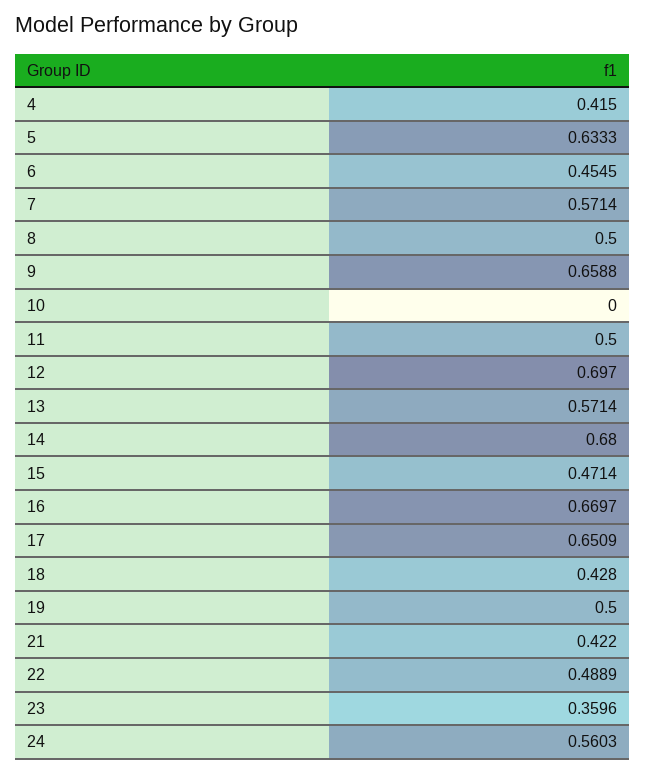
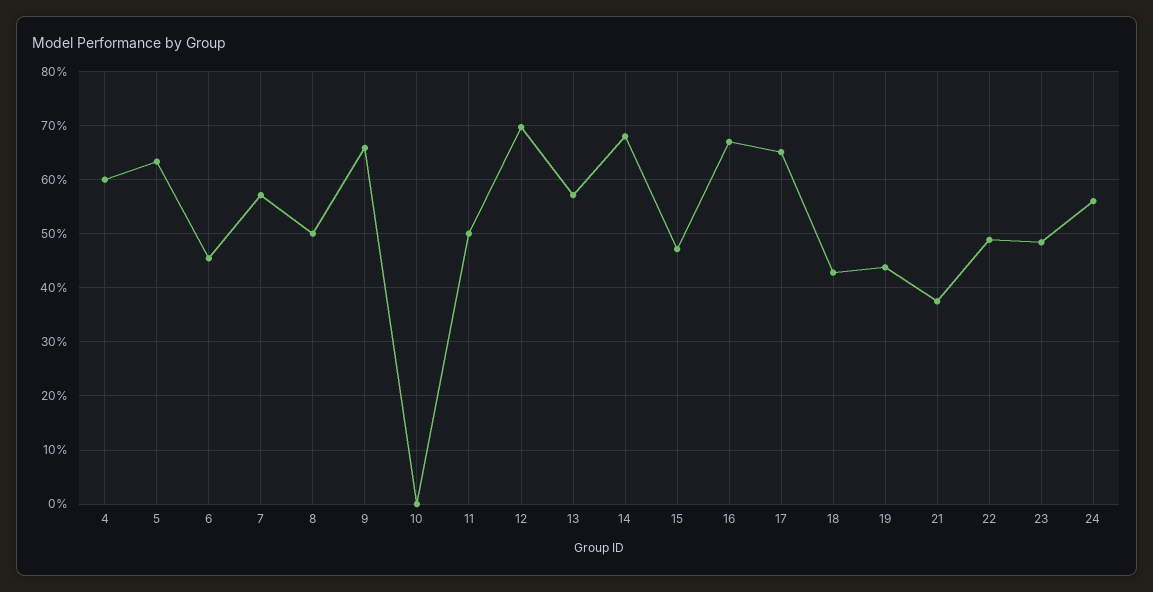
  {
-   "4": 0.415,
+   "4": 0.6,
    "5": 0.6333,
    "6": 0.4545,
    "7": 0.5714,
    "8": 0.5,
    "9": 0.6588,
    "10": 0,
    "11": 0.5,
    "12": 0.697,
    "13": 0.5714,
    "14": 0.68,
    "15": 0.4714,
    "16": 0.6697,
    "17": 0.6509,
    "18": 0.428,
-   "19": 0.5,
+   "19": 0.44,
-   "21": 0.422,
+   "21": 0.38,
    "22": 0.4889,
-   "23": 0.3596,
+   "23": 0.48,
    "24": 0.5603
  }

